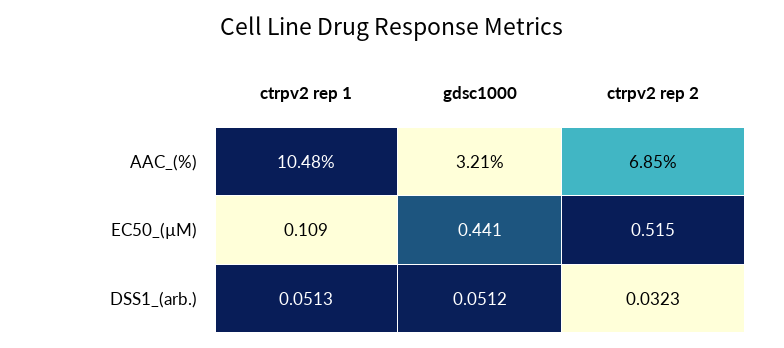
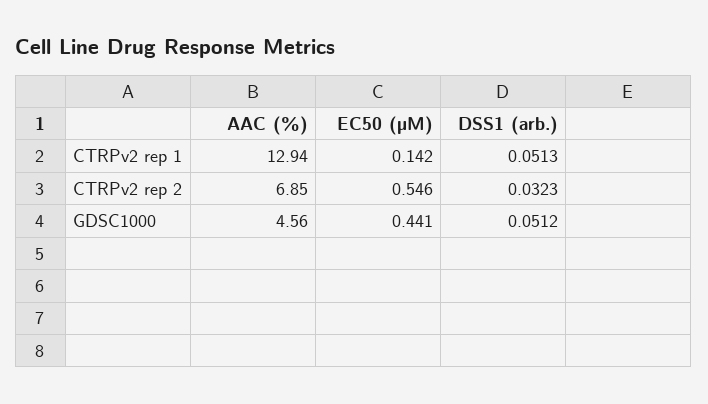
  {
    "ctrpv2 rep 1": {
-     "AAC_(%)": 10.48,
+     "AAC_(%)": 12.94,
-     "EC50_(µM)": 0.109,
+     "EC50_(µM)": 0.142,
      "DSS1_(arb.)": 0.0513
    },
    "gdsc1000": {
-     "AAC_(%)": 3.21,
+     "AAC_(%)": 4.56,
      "EC50_(µM)": 0.441,
      "DSS1_(arb.)": 0.0512
    },
    "ctrpv2 rep 2": {
      "AAC_(%)": 6.85,
-     "EC50_(µM)": 0.515,
+     "EC50_(µM)": 0.546,
      "DSS1_(arb.)": 0.0323
    }
  }

